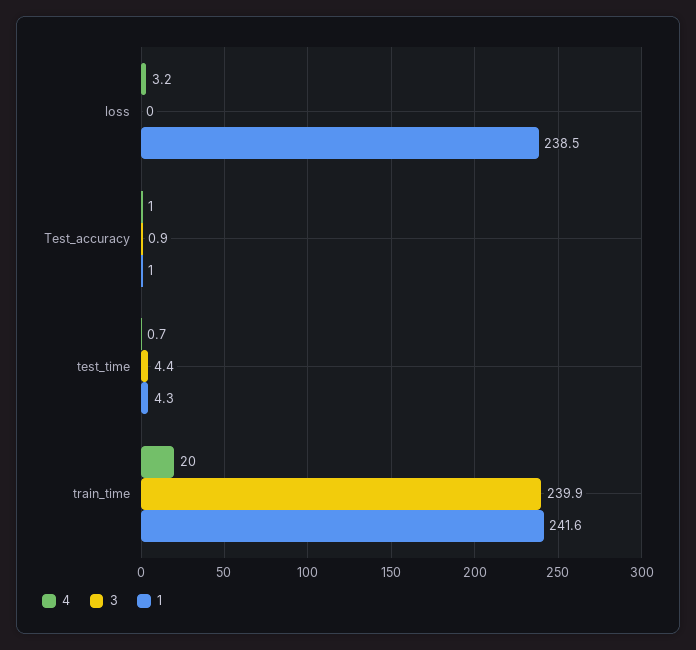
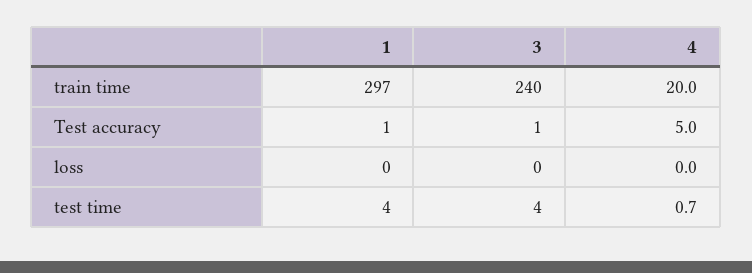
  {
    "4": {
-     "loss": 3.2,
+     "loss": 0,
-     "Test_accuracy": 1,
+     "Test_accuracy": 5,
      "test_time": 0.7,
      "train_time": 20
    },
    "3": {
      "loss": 0,
      "Test_accuracy": 0.9,
      "test_time": 4.4,
      "train_time": 239.9
    },
    "1": {
-     "loss": 238.5,
+     "loss": 0,
      "Test_accuracy": 1,
      "test_time": 4.3,
-     "train_time": 241.6
+     "train_time": 297
    }
  }

